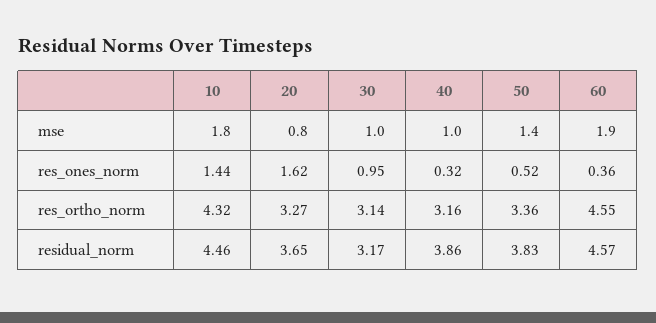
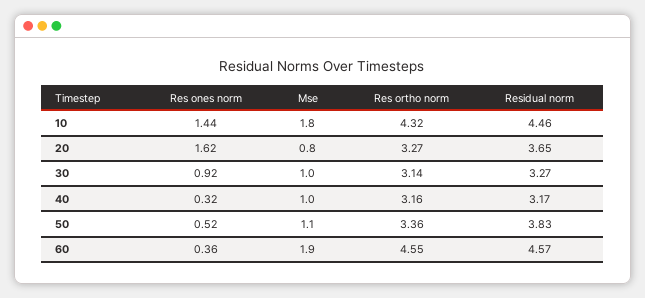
  {
    "10": {
      "mse": 1.8,
      "res_ones_norm": 1.44,
      "res_ortho_norm": 4.32,
      "residual_norm": 4.46
    },
    "20": {
      "mse": 0.8,
      "res_ones_norm": 1.62,
      "res_ortho_norm": 3.27,
      "residual_norm": 3.65
    },
    "30": {
      "mse": 1,
-     "res_ones_norm": 0.95,
+     "res_ones_norm": 0.92,
      "res_ortho_norm": 3.14,
-     "residual_norm": 3.17
+     "residual_norm": 3.27
    },
    "40": {
      "mse": 1,
      "res_ones_norm": 0.32,
      "res_ortho_norm": 3.16,
-     "residual_norm": 3.86
+     "residual_norm": 3.17
    },
    "50": {
-     "mse": 1.4,
+     "mse": 1.1,
      "res_ones_norm": 0.52,
      "res_ortho_norm": 3.36,
      "residual_norm": 3.83
    },
    "60": {
      "mse": 1.9,
      "res_ones_norm": 0.36,
      "res_ortho_norm": 4.55,
      "residual_norm": 4.57
    }
  }

